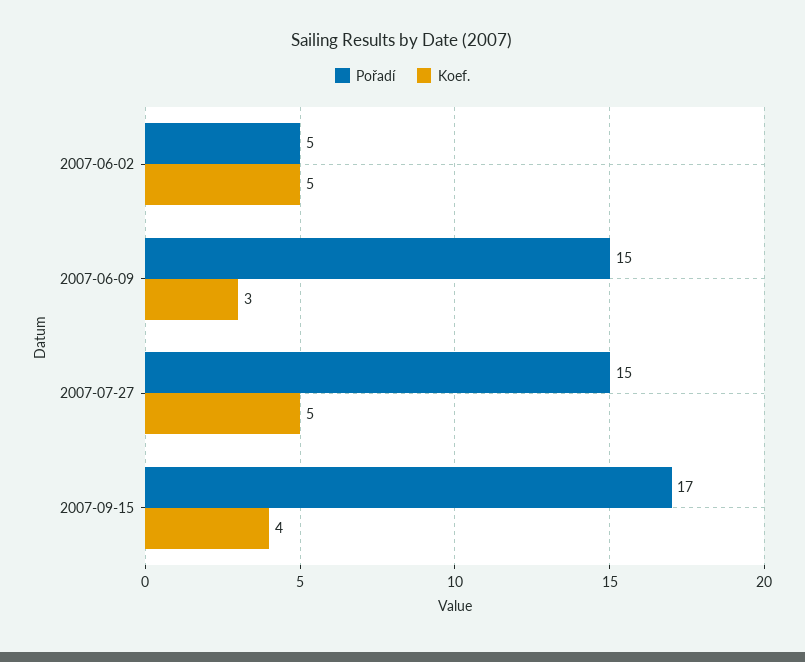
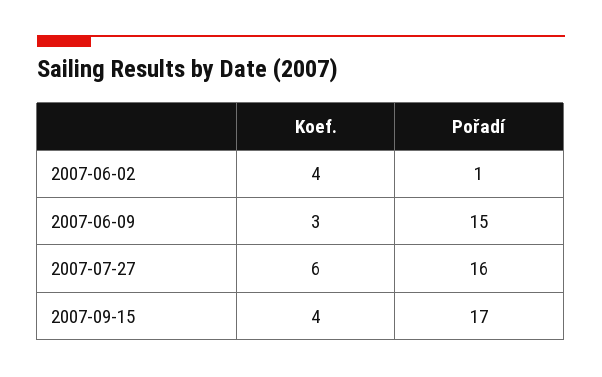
  {
    "Pořadí": {
-     "2007-06-02": 5,
+     "2007-06-02": 1,
      "2007-06-09": 15,
-     "2007-07-27": 15,
+     "2007-07-27": 16,
      "2007-09-15": 17
    },
    "Koef.": {
-     "2007-06-02": 5,
+     "2007-06-02": 4,
      "2007-06-09": 3,
-     "2007-07-27": 5,
+     "2007-07-27": 6,
      "2007-09-15": 4
    }
  }

